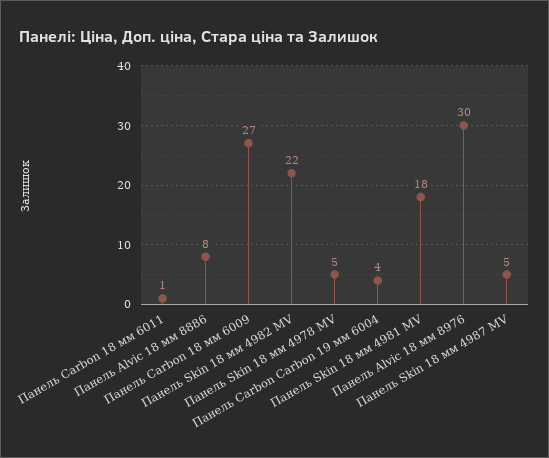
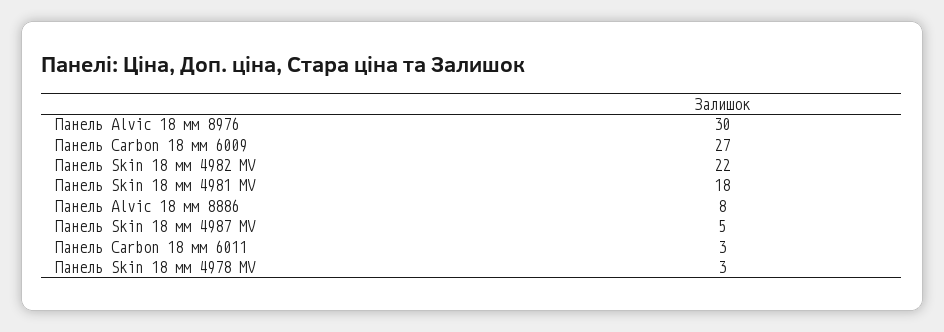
  {
-   "Панель Carbon 18 мм 6011": 1,
+   "Панель Carbon 18 мм 6011": 3,
    "Панель Alvic 18 мм 8886": 8,
    "Панель Carbon 18 мм 6009": 27,
    "Панель Skin 18 мм 4982 MV": 22,
-   "Панель Skin 18 мм 4978 MV": 5,
+   "Панель Skin 18 мм 4978 MV": 3,
-   "Панель Carbon Carbon 19 мм 6004": 4,
    "Панель Skin 18 мм 4981 MV": 18,
    "Панель Alvic 18 мм 8976": 30,
    "Панель Skin 18 мм 4987 MV": 5
  }

